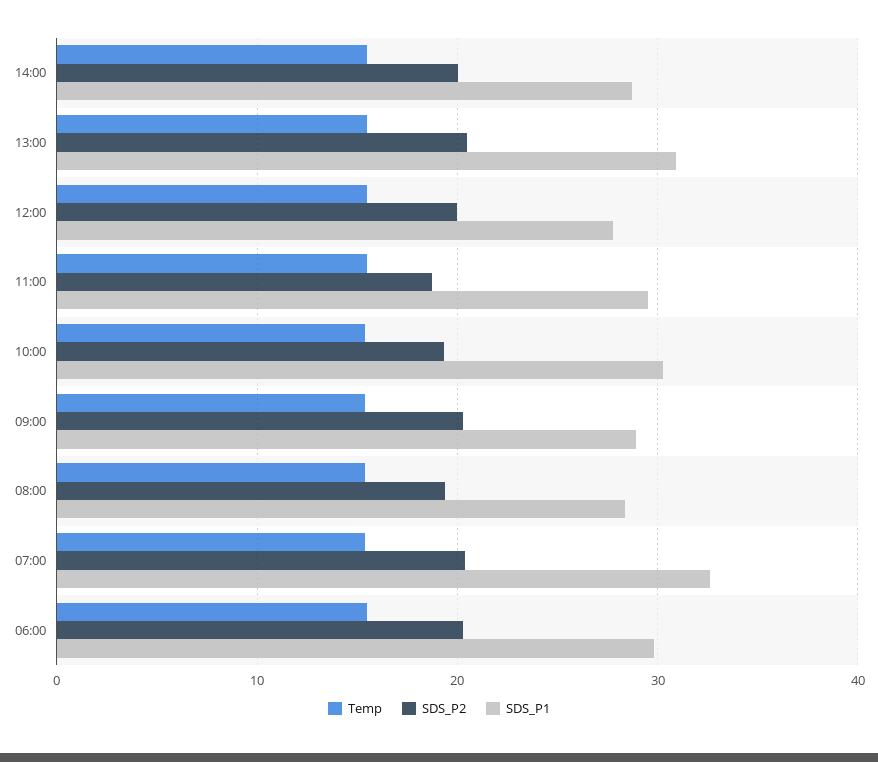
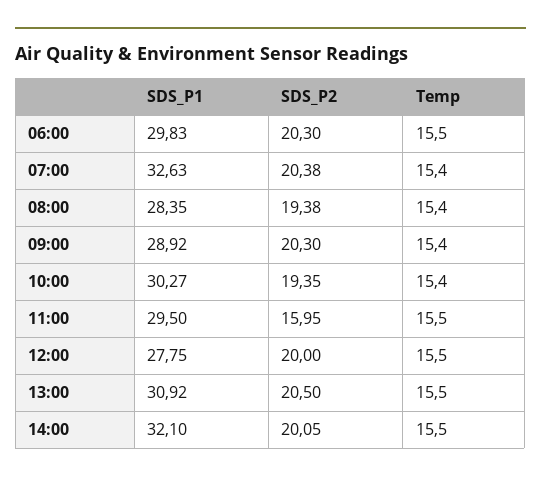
  {
    "Temp": {
      "14:00": 15.5,
      "13:00": 15.5,
      "12:00": 15.5,
      "11:00": 15.5,
      "10:00": 15.4,
      "09:00": 15.4,
      "08:00": 15.4,
      "07:00": 15.4,
      "06:00": 15.5
    },
    "SDS_P2": {
      "14:00": 20.05,
      "13:00": 20.5,
      "12:00": 20,
-     "11:00": 19,
+     "11:00": 15.95,
      "10:00": 19.35,
      "09:00": 20.3,
      "08:00": 19.38,
      "07:00": 20.38,
      "06:00": 20.3
    },
    "SDS_P1": {
-     "14:00": 29,
+     "14:00": 32.1,
      "13:00": 30.92,
      "12:00": 27.75,
      "11:00": 29.5,
      "10:00": 30.27,
      "09:00": 28.92,
      "08:00": 28.35,
      "07:00": 32.63,
      "06:00": 29.83
    }
  }

